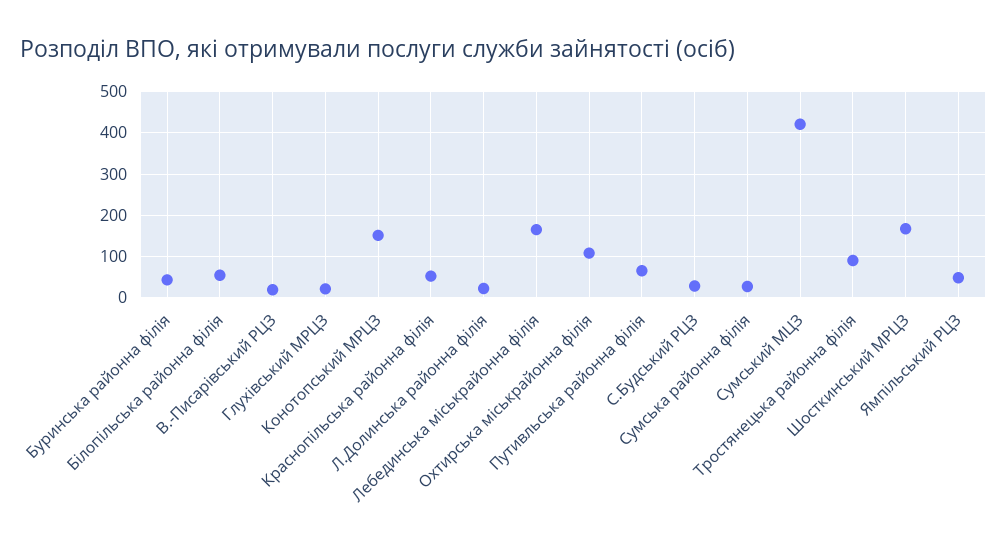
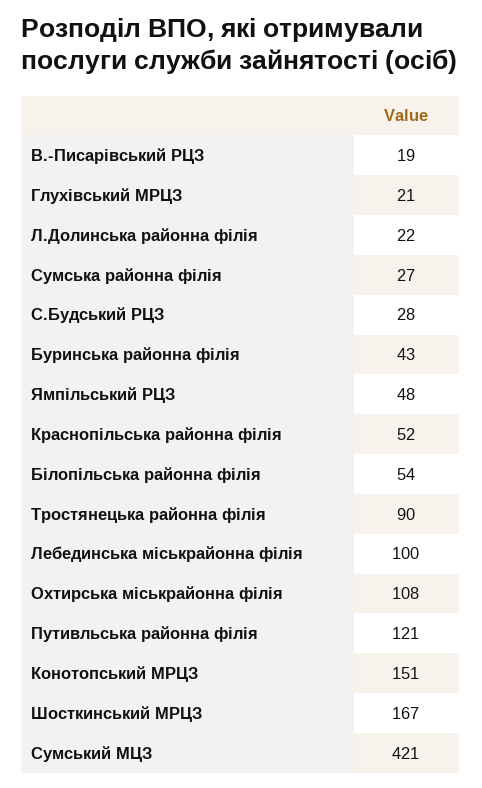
  {
    "Буринська районна філія": 43,
    "Білопільська районна філія": 54,
    "В.-Писарівський РЦЗ": 19,
    "Глухівський МРЦЗ": 21,
    "Конотопський МРЦЗ": 151,
    "Краснопільська районна філія": 52,
    "Л.Долинська районна філія": 22,
-   "Лебединська міськрайонна філія": 160,
+   "Лебединська міськрайонна філія": 100,
    "Охтирська міськрайонна філія": 108,
-   "Путивльська районна філія": 60,
+   "Путивльська районна філія": 121,
    "С.Будський РЦЗ": 28,
    "Сумська районна філія": 27,
    "Сумський МЦЗ": 421,
    "Тростянецька районна філія": 90,
    "Шосткинський МРЦЗ": 167,
    "Ямпільський РЦЗ": 48
  }

